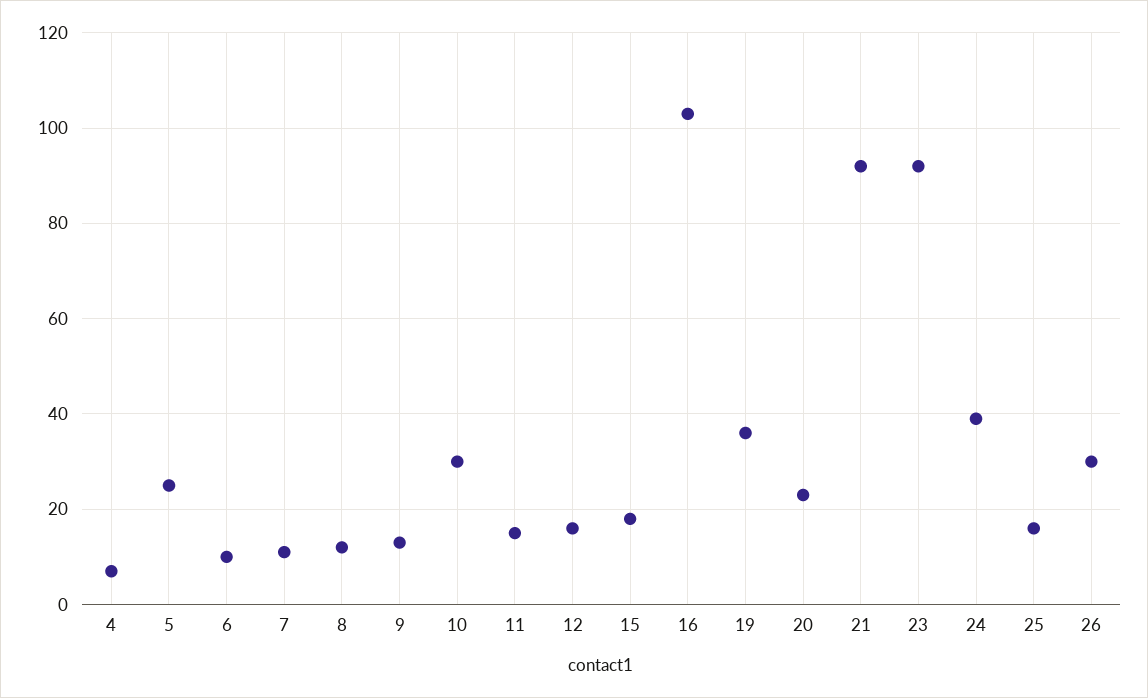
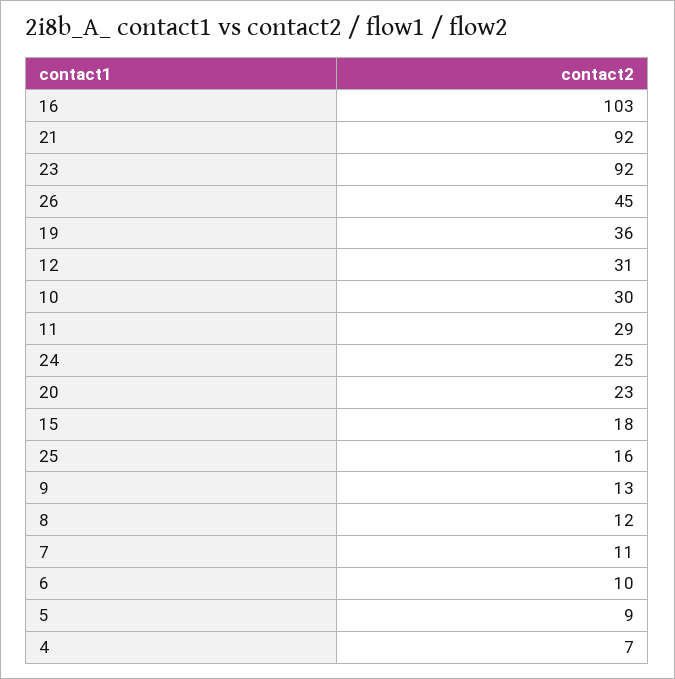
  {
    "4": 7,
-   "5": 25,
+   "5": 9,
    "6": 10,
    "7": 11,
    "8": 12,
    "9": 13,
    "10": 30,
-   "11": 15,
+   "11": 29,
-   "12": 15,
+   "12": 31,
    "15": 18,
    "16": 103,
    "19": 36,
    "20": 23,
    "21": 92,
    "23": 92,
-   "24": 40,
+   "24": 25,
    "25": 16,
-   "26": 30
+   "26": 45
  }

